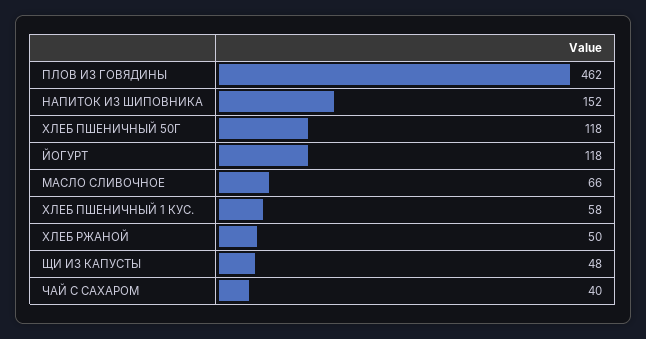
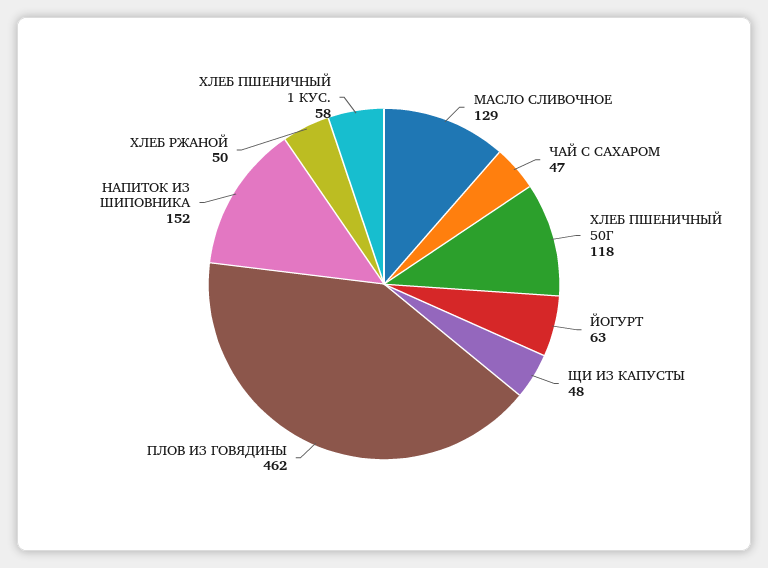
  {
    "ПЛОВ ИЗ ГОВЯДИНЫ": 462,
    "НАПИТОК ИЗ ШИПОВНИКА": 152,
    "ХЛЕБ ПШЕНИЧНЫЙ 50Г": 118,
-   "ЙОГУРТ": 118,
+   "ЙОГУРТ": 63,
-   "МАСЛО СЛИВОЧНОЕ": 66,
+   "МАСЛО СЛИВОЧНОЕ": 129,
    "ХЛЕБ ПШЕНИЧНЫЙ 1 КУС.": 58,
    "ХЛЕБ РЖАНОЙ": 50,
    "ЩИ ИЗ КАПУСТЫ": 48,
-   "ЧАЙ С САХАРОМ": 40
+   "ЧАЙ С САХАРОМ": 47
  }

